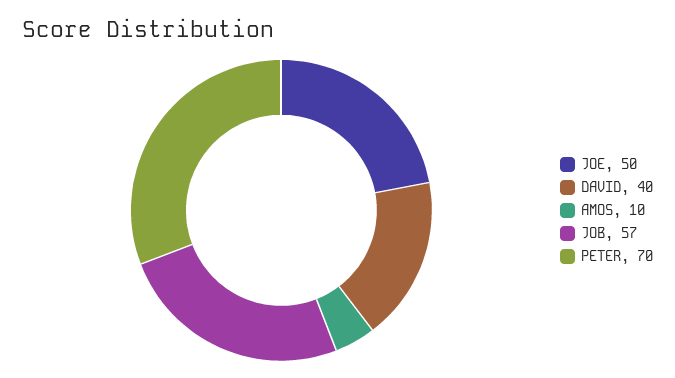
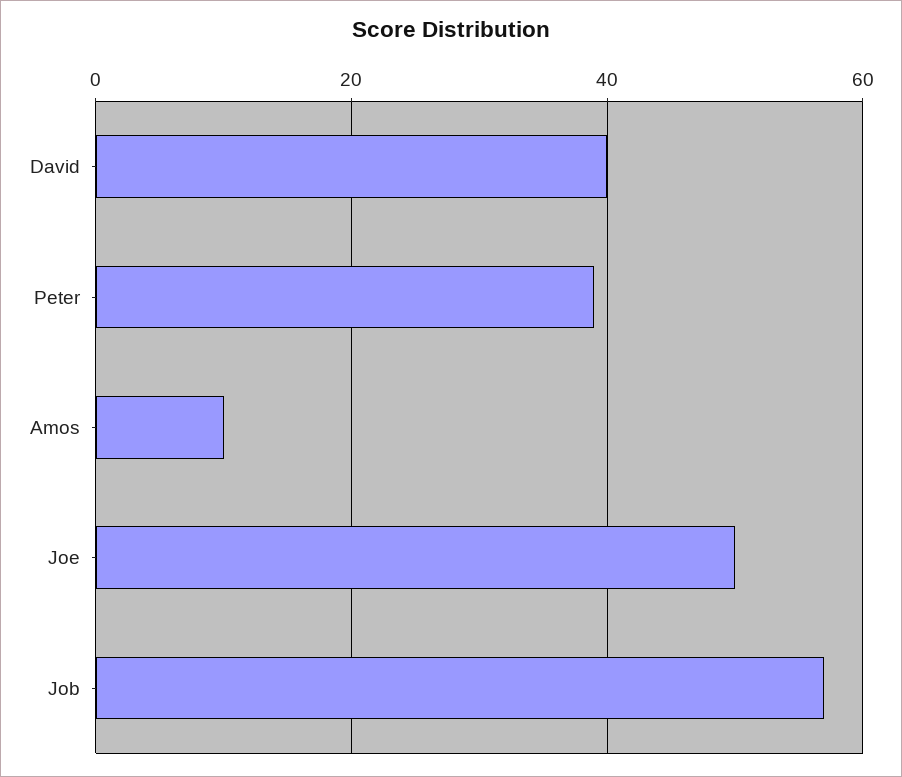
  {
    "JOE": 50,
    "DAVID": 40,
    "AMOS": 10,
    "JOB": 57,
-   "PETER": 70
+   "PETER": 40
  }

